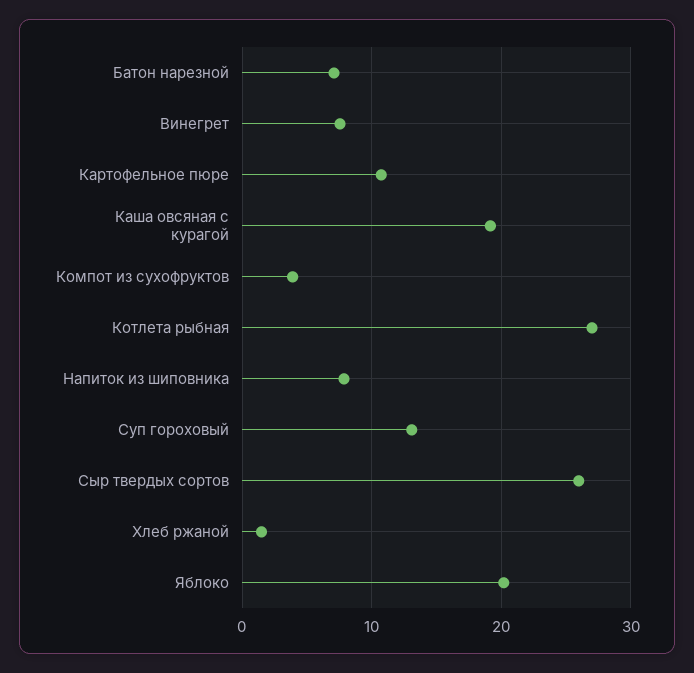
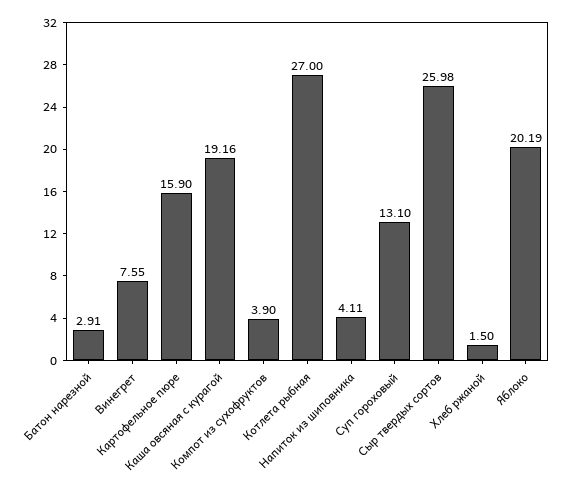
  {
-   "Батон нарезной": 7,
+   "Батон нарезной": 2.91,
    "Винегрет": 7.55,
-   "Картофельное пюре": 11,
+   "Картофельное пюре": 15.9,
    "Каша овсяная с курагой": 19.16,
    "Компот из сухофруктов": 3.9,
    "Котлета рыбная": 27,
-   "Напиток из шиповника": 8,
+   "Напиток из шиповника": 4.11,
    "Суп гороховый": 13.1,
    "Сыр твердых сортов": 25.98,
    "Хлеб ржаной": 1.5,
    "Яблоко": 20.19
  }

